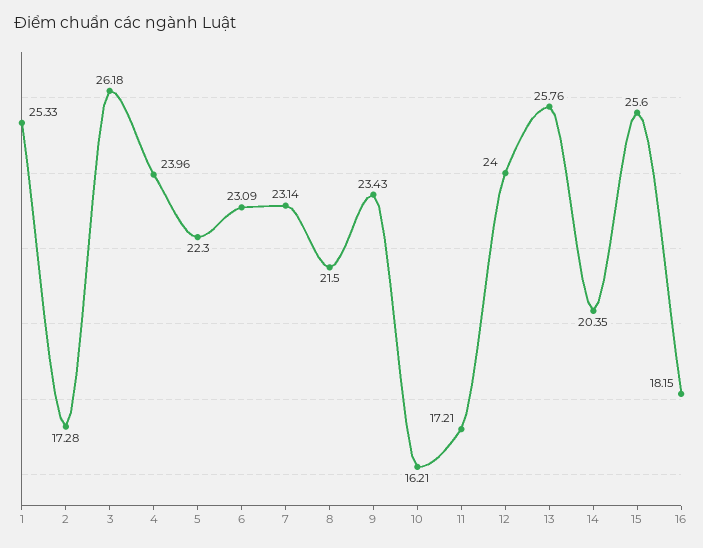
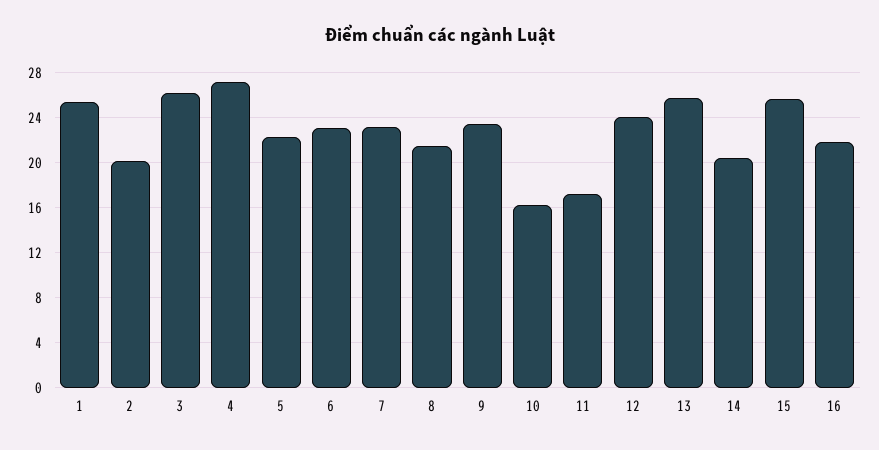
  {
    "1": 25.33,
-   "2": 17.28,
+   "2": 20,
    "3": 26.18,
-   "4": 23.96,
+   "4": 27,
    "5": 22.3,
    "6": 23.09,
    "7": 23.14,
    "8": 21.5,
    "9": 23.43,
    "10": 16.21,
    "11": 17.21,
    "12": 24,
    "13": 25.76,
    "14": 20.35,
    "15": 25.6,
-   "16": 18.15
+   "16": 22
  }

